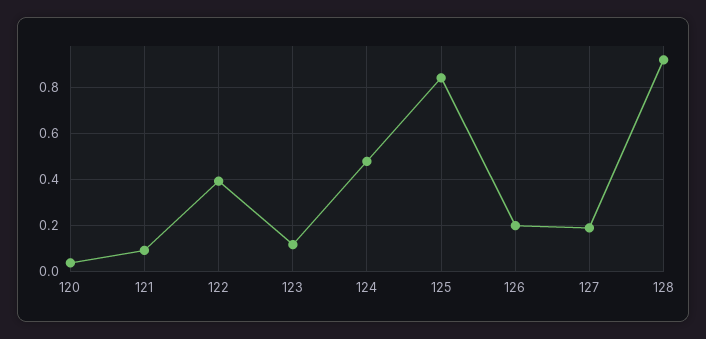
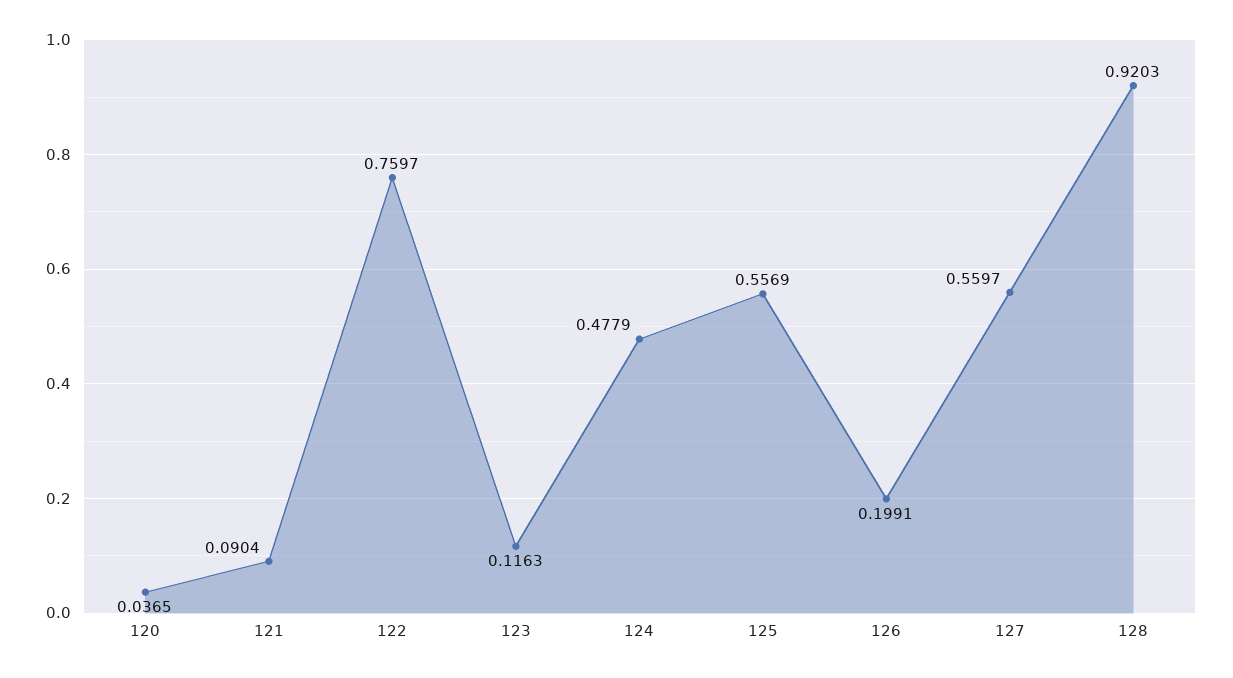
  {
    "120": 0.0365,
    "121": 0.0904,
-   "122": 0.4,
+   "122": 0.7597,
    "123": 0.1163,
    "124": 0.4779,
-   "125": 0.85,
+   "125": 0.5569,
    "126": 0.1991,
-   "127": 0.2,
+   "127": 0.5597,
    "128": 0.9203
  }

